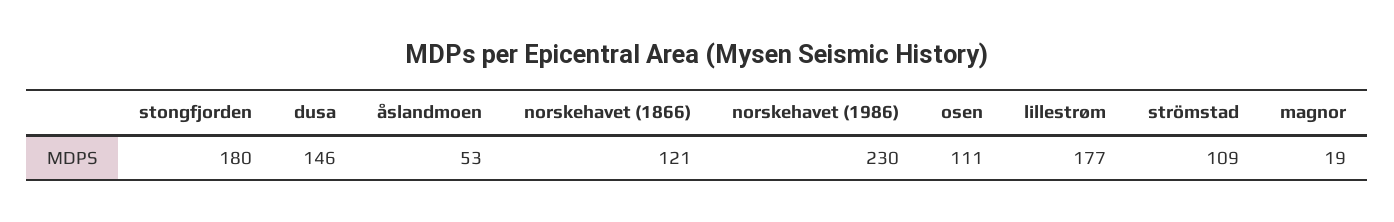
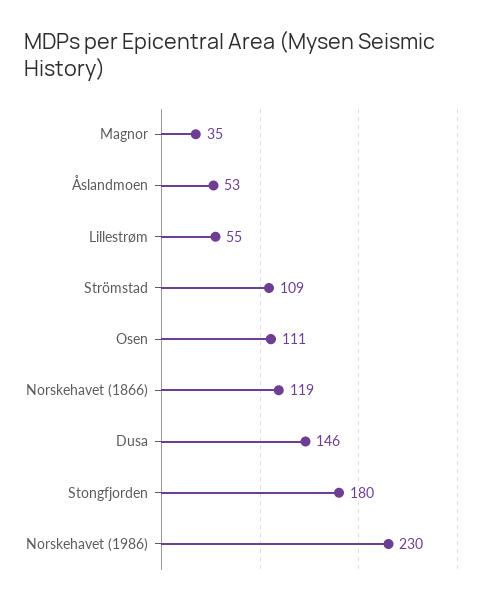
  {
    "stongfjorden": 180,
    "dusa": 146,
    "åslandmoen": 53,
-   "norskehavet (1866)": 121,
+   "norskehavet (1866)": 119,
    "norskehavet (1986)": 230,
    "osen": 111,
-   "lillestrøm": 177,
+   "lillestrøm": 55,
    "strömstad": 109,
-   "magnor": 19
+   "magnor": 35
  }

